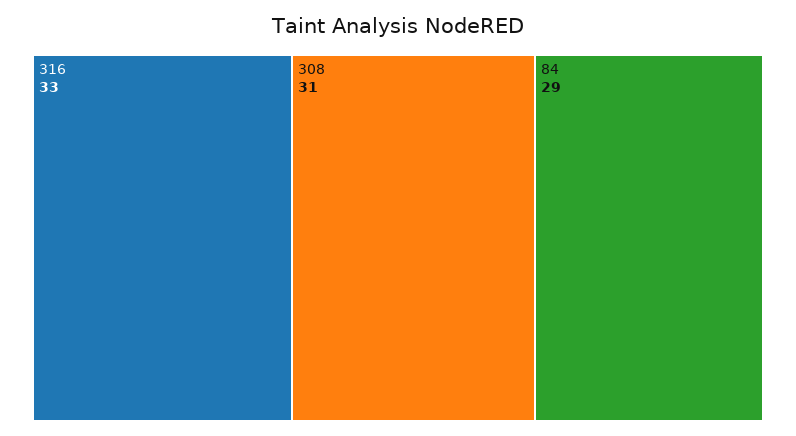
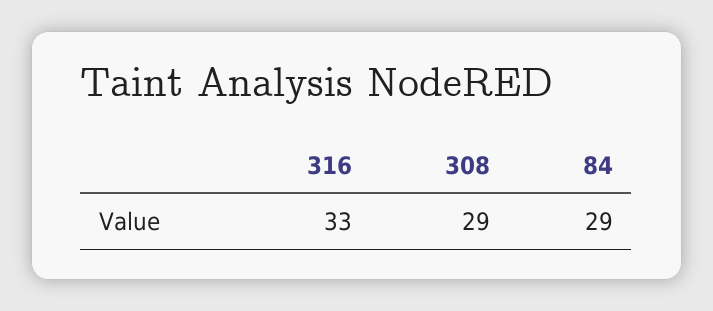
  {
    "316": 33,
-   "308": 31,
+   "308": 29,
    "84": 29
  }

